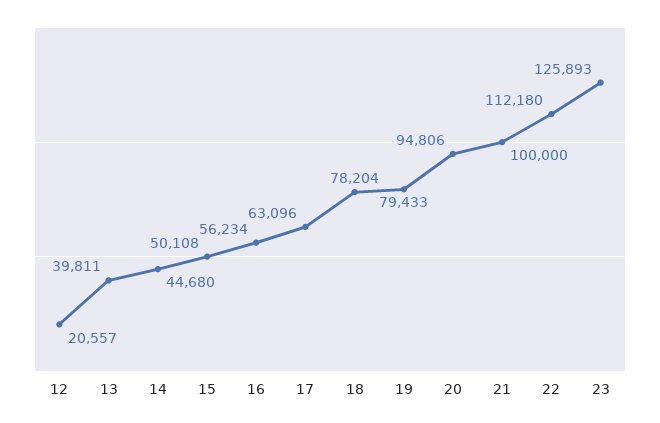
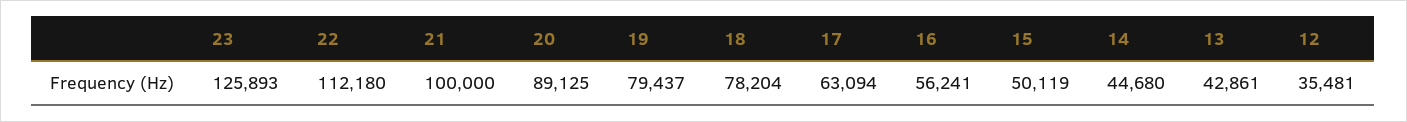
  {
-   "12": 20557,
+   "12": 35481,
-   "13": 39811,
+   "13": 42861,
    "14": 44680,
-   "15": 50108,
+   "15": 50119,
-   "16": 56234,
+   "16": 56241,
-   "17": 63096,
+   "17": 63094,
    "18": 78204,
-   "19": 79433,
+   "19": 79437,
-   "20": 94806,
+   "20": 89125,
    "21": 100000,
    "22": 112180,
    "23": 125893
  }

